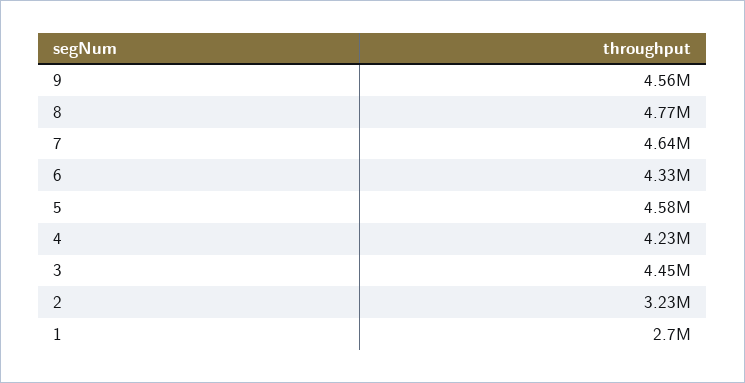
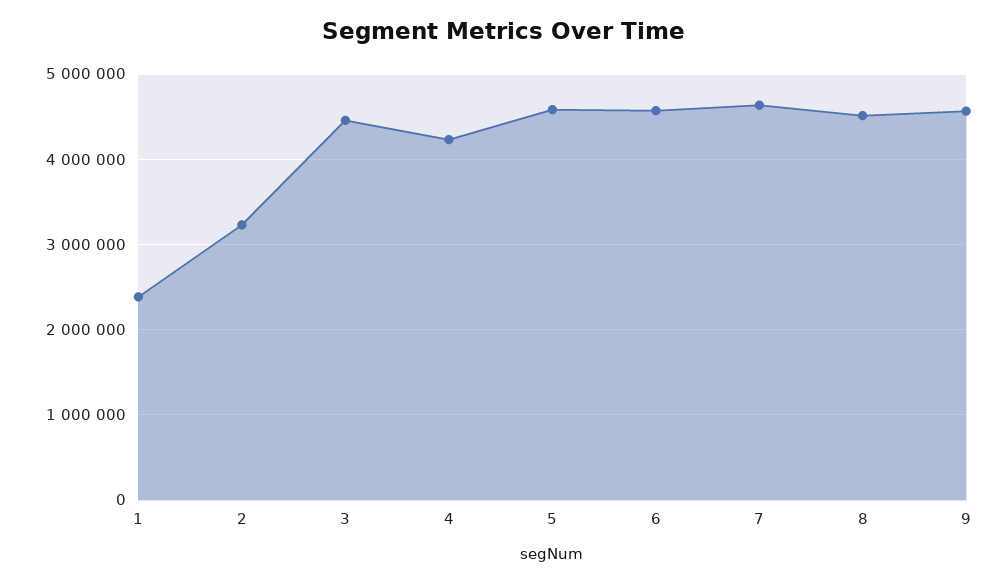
  {
    "9": 4560000,
-   "8": 4770000,
+   "8": 4500000,
    "7": 4640000,
-   "6": 4330000,
+   "6": 4600000,
    "5": 4580000,
    "4": 4230000,
    "3": 4450000,
    "2": 3230000,
-   "1": 2700000
+   "1": 2400000
  }

